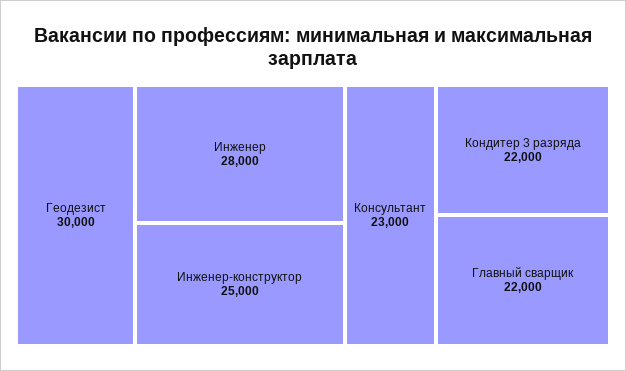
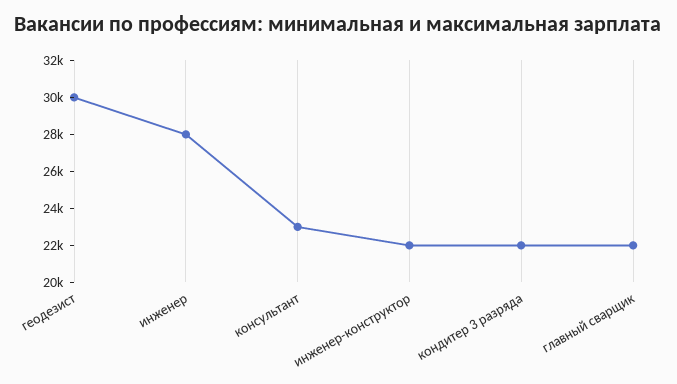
  {
    "Геодезист": 30000,
    "Инженер": 28000,
-   "Инженер-конструктор": 25000,
+   "Инженер-конструктор": 22000,
    "Консультант": 23000,
    "Кондитер 3 разряда": 22000,
    "Главный сварщик": 22000
  }

